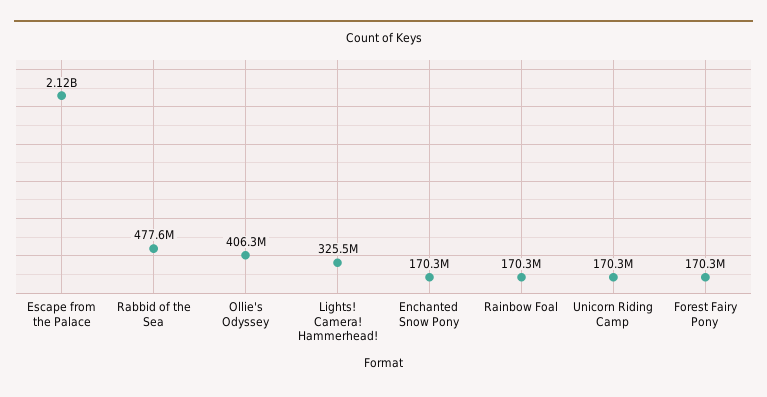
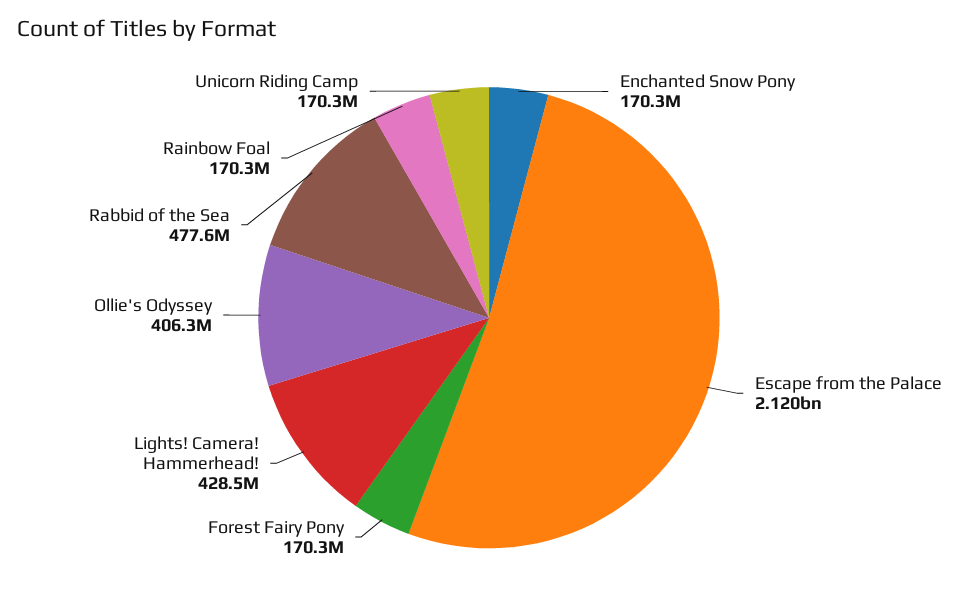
  {
    "Escape from the Palace": 2120000000,
    "Rabbid of the Sea": 477600000,
    "Ollie's Odyssey": 406300000,
-   "Lights! Camera! Hammerhead!": 325500000,
+   "Lights! Camera! Hammerhead!": 428500000,
    "Enchanted Snow Pony": 170300000,
    "Rainbow Foal": 170300000,
    "Unicorn Riding Camp": 170300000,
    "Forest Fairy Pony": 170300000
  }

